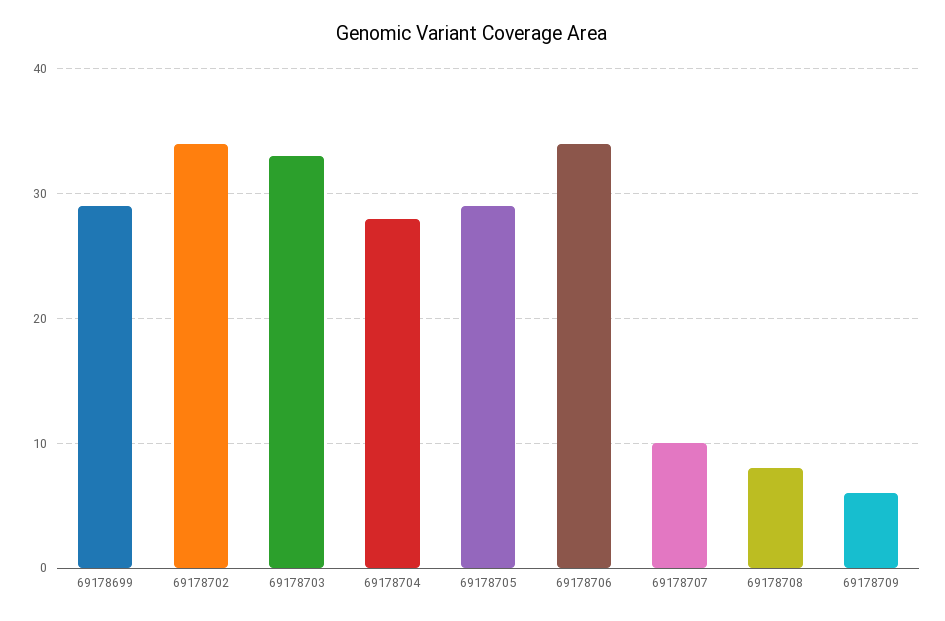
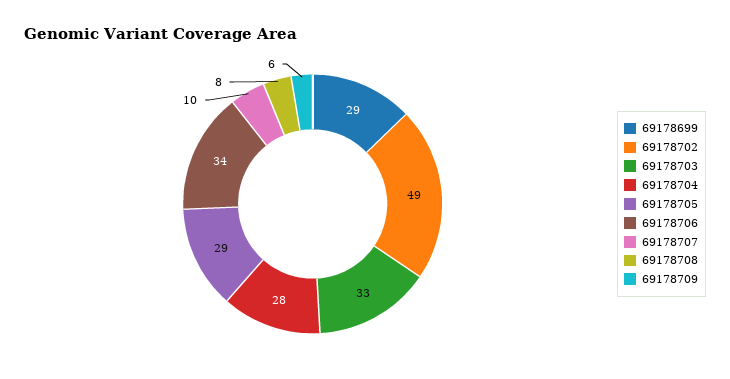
  {
    "69178699": 29,
-   "69178702": 34,
+   "69178702": 49,
    "69178703": 33,
    "69178704": 28,
    "69178705": 29,
    "69178706": 34,
    "69178707": 10,
    "69178708": 8,
    "69178709": 6
  }

